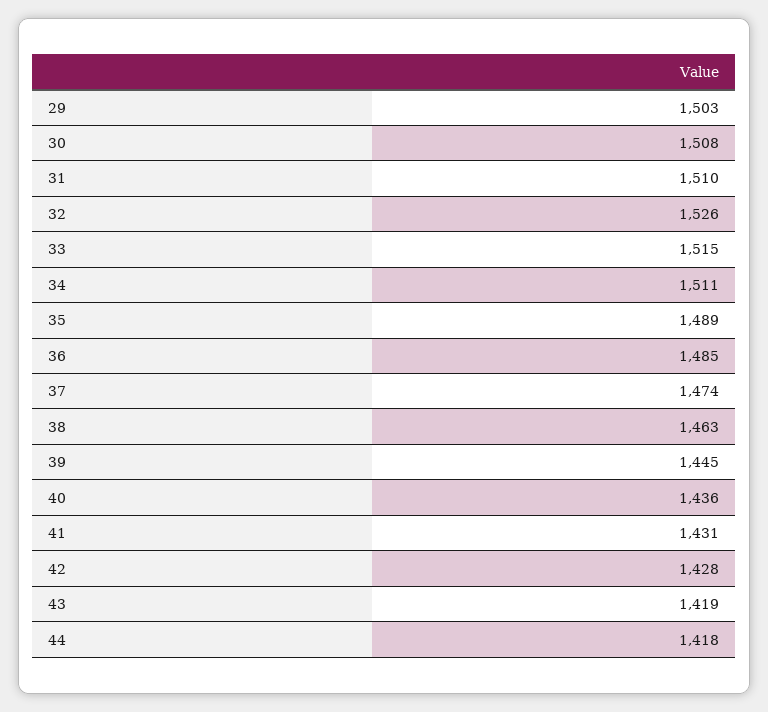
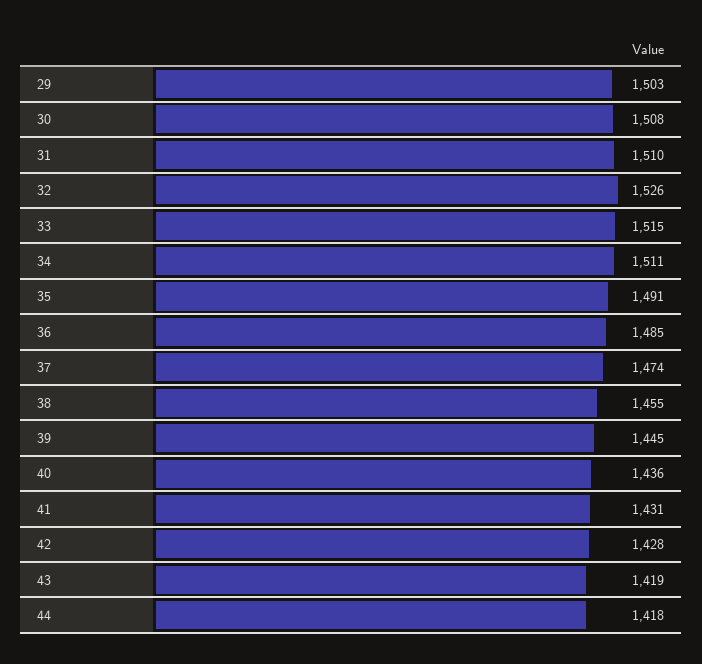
  {
    "29": 1503,
    "30": 1508,
    "31": 1510,
    "32": 1526,
    "33": 1515,
    "34": 1511,
-   "35": 1489,
+   "35": 1491,
    "36": 1485,
    "37": 1474,
-   "38": 1463,
+   "38": 1455,
    "39": 1445,
    "40": 1436,
    "41": 1431,
    "42": 1428,
    "43": 1419,
    "44": 1418
  }

